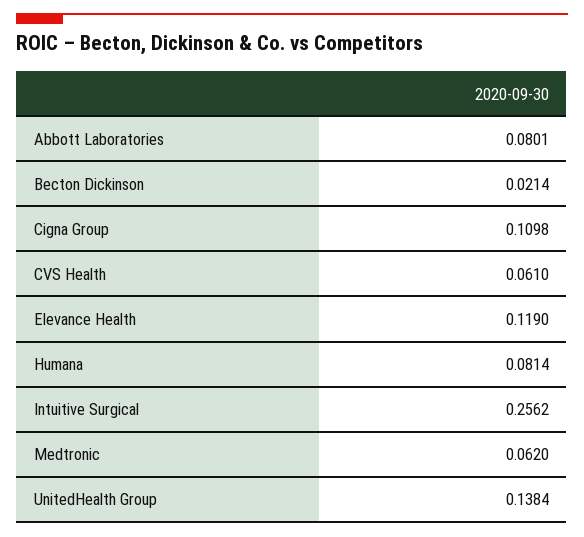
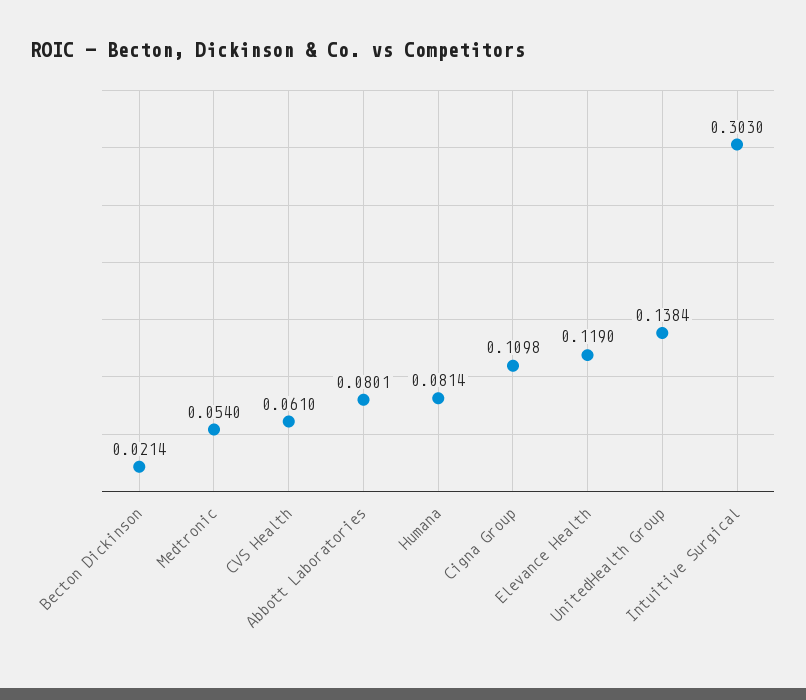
  {
    "Abbott Laboratories": 0.0801,
    "Becton Dickinson": 0.0214,
    "Cigna Group": 0.1098,
    "CVS Health": 0.061,
    "Elevance Health": 0.119,
    "Humana": 0.0814,
-   "Intuitive Surgical": 0.2562,
+   "Intuitive Surgical": 0.303,
-   "Medtronic": 0.062,
+   "Medtronic": 0.054,
    "UnitedHealth Group": 0.1384
  }

